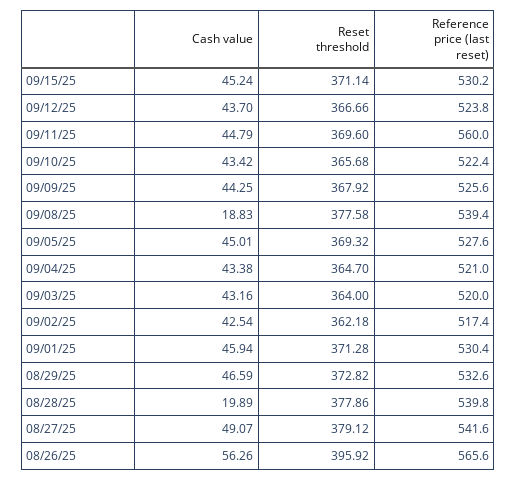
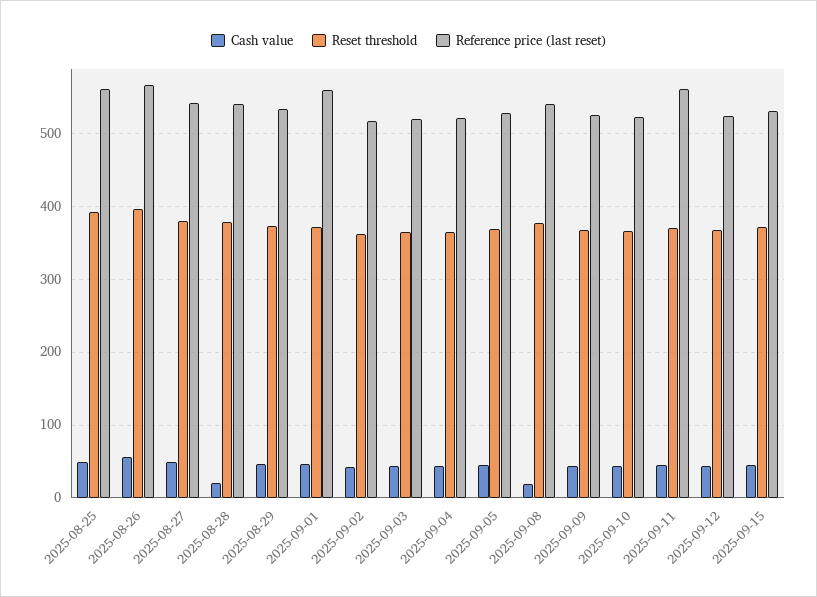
  {
    "Cash value": {
      "09/15/25": 45.24,
      "09/12/25": 43.7,
      "09/11/25": 44.79,
      "09/10/25": 43.42,
      "09/09/25": 44.25,
      "09/08/25": 18.83,
      "09/05/25": 45.01,
      "09/04/25": 43.38,
      "09/03/25": 43.16,
      "09/02/25": 42.54,
      "09/01/25": 45.94,
      "08/29/25": 46.59,
      "08/28/25": 19.89,
      "08/27/25": 49.07,
-     "08/26/25": 56.26
+     "08/26/25": 56.26,
+     "2025-08-25": 50
    },
    "Reset threshold": {
      "09/15/25": 371.14,
      "09/12/25": 366.66,
      "09/11/25": 369.6,
      "09/10/25": 365.68,
      "09/09/25": 367.92,
      "09/08/25": 377.58,
      "09/05/25": 369.32,
      "09/04/25": 364.7,
      "09/03/25": 364,
      "09/02/25": 362.18,
      "09/01/25": 371.28,
      "08/29/25": 372.82,
      "08/28/25": 377.86,
      "08/27/25": 379.12,
-     "08/26/25": 395.92
+     "08/26/25": 395.92,
+     "2025-08-25": 390
    },
    "Reference price (last reset)": {
      "09/15/25": 530.2,
      "09/12/25": 523.8,
      "09/11/25": 560,
      "09/10/25": 522.4,
      "09/09/25": 525.6,
      "09/08/25": 539.4,
      "09/05/25": 527.6,
      "09/04/25": 521,
      "09/03/25": 520,
      "09/02/25": 517.4,
-     "09/01/25": 530.4,
+     "09/01/25": 560,
      "08/29/25": 532.6,
      "08/28/25": 539.8,
      "08/27/25": 541.6,
-     "08/26/25": 565.6
+     "08/26/25": 565.6,
+     "2025-08-25": 560
    }
  }

